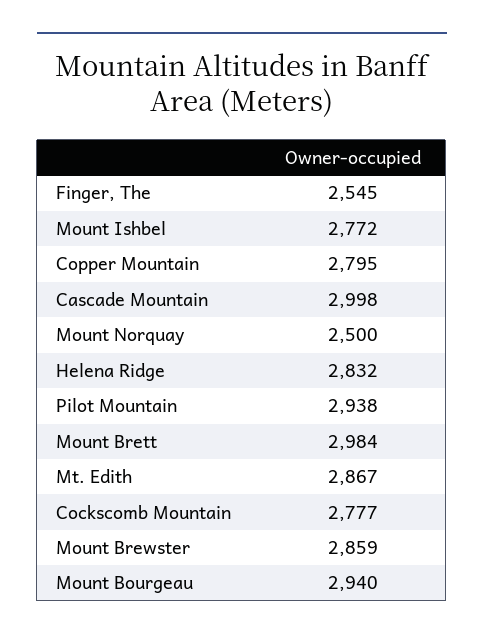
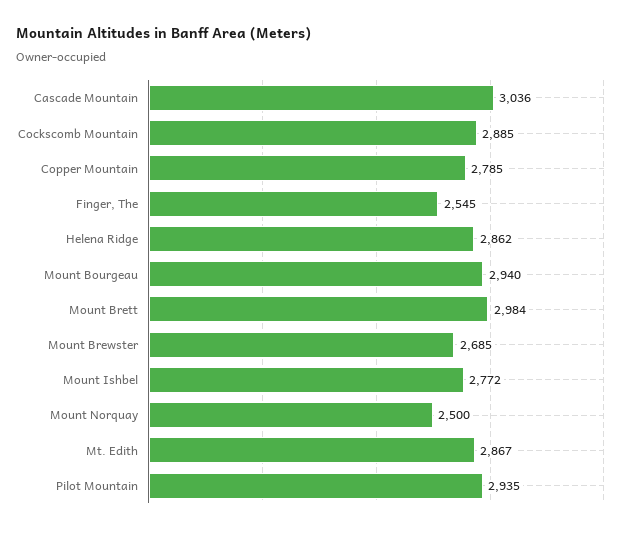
  {
    "Finger, The": 2545,
    "Mount Ishbel": 2772,
-   "Copper Mountain": 2795,
+   "Copper Mountain": 2785,
-   "Cascade Mountain": 2998,
+   "Cascade Mountain": 3036,
    "Mount Norquay": 2500,
-   "Helena Ridge": 2832,
+   "Helena Ridge": 2862,
-   "Pilot Mountain": 2938,
+   "Pilot Mountain": 2935,
    "Mount Brett": 2984,
    "Mt. Edith": 2867,
-   "Cockscomb Mountain": 2777,
+   "Cockscomb Mountain": 2885,
-   "Mount Brewster": 2859,
+   "Mount Brewster": 2685,
    "Mount Bourgeau": 2940
  }

